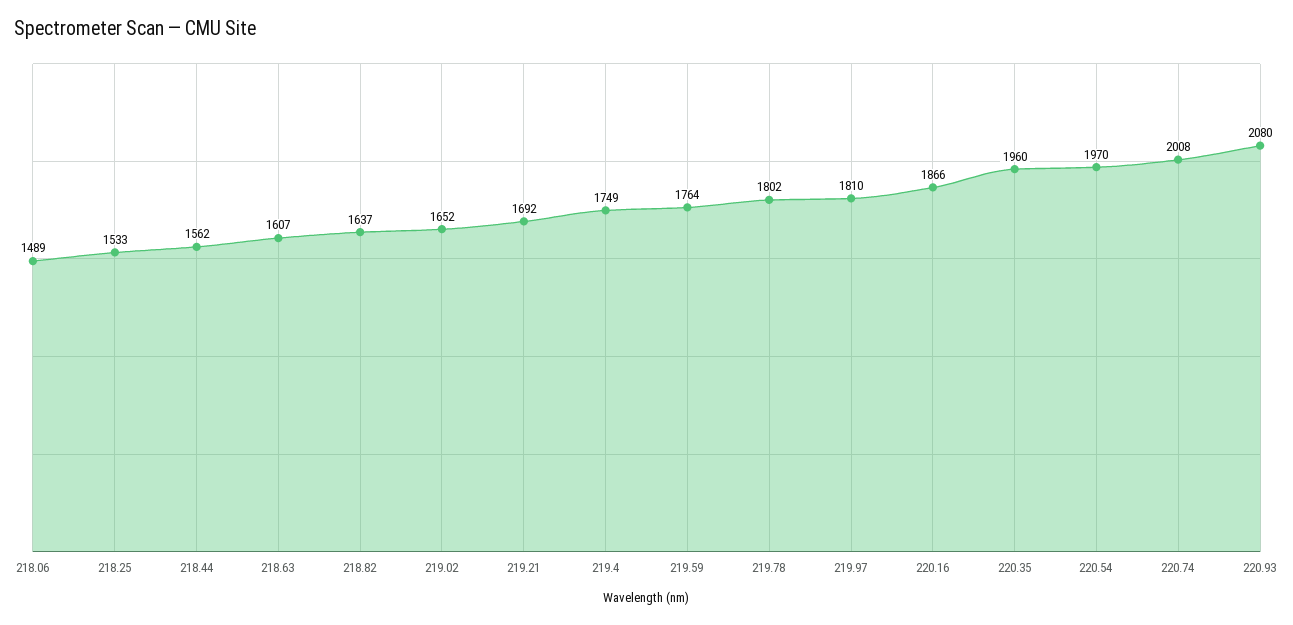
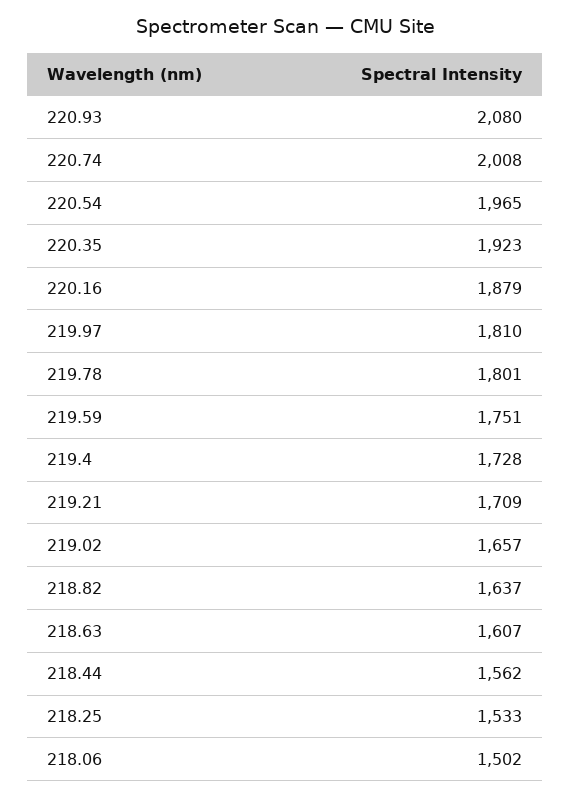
  {
-   "218.06": 1489,
+   "218.06": 1502,
    "218.25": 1533,
    "218.44": 1562,
    "218.63": 1607,
    "218.82": 1637,
-   "219.02": 1652,
+   "219.02": 1657,
-   "219.21": 1692,
+   "219.21": 1709,
-   "219.4": 1749,
+   "219.4": 1728,
-   "219.59": 1764,
+   "219.59": 1751,
-   "219.78": 1802,
+   "219.78": 1801,
    "219.97": 1810,
-   "220.16": 1866,
+   "220.16": 1879,
-   "220.35": 1960,
+   "220.35": 1923,
-   "220.54": 1970,
+   "220.54": 1965,
    "220.74": 2008,
    "220.93": 2080
  }

